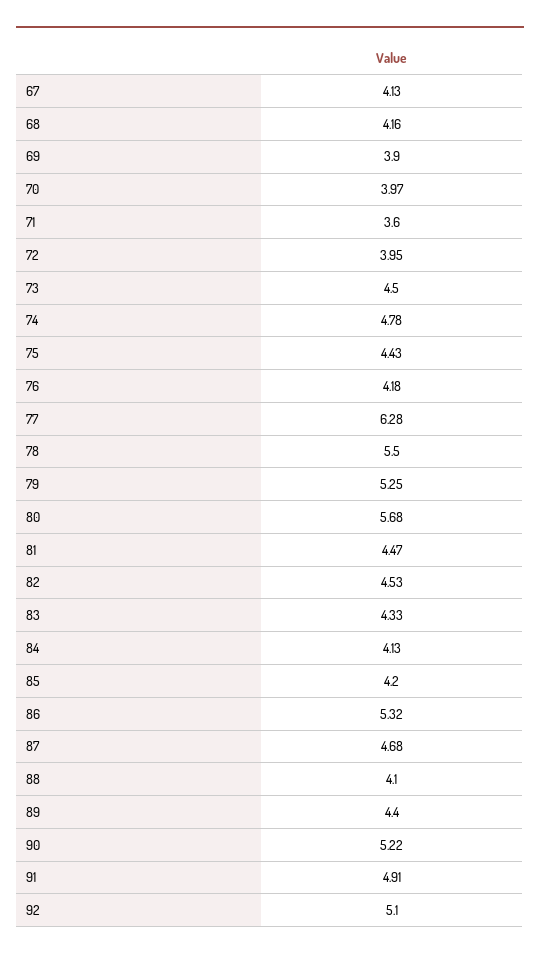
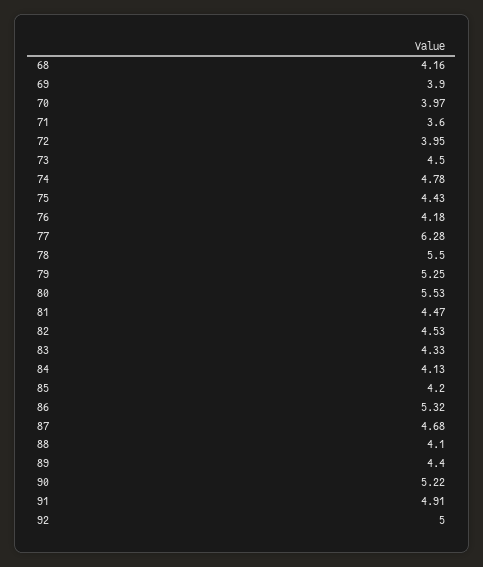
  {
-   "67": 4.13,
    "68": 4.16,
    "69": 3.9,
    "70": 3.97,
    "71": 3.6,
    "72": 3.95,
    "73": 4.5,
    "74": 4.78,
    "75": 4.43,
    "76": 4.18,
    "77": 6.28,
    "78": 5.5,
    "79": 5.25,
-   "80": 5.68,
+   "80": 5.53,
    "81": 4.47,
    "82": 4.53,
    "83": 4.33,
    "84": 4.13,
    "85": 4.2,
    "86": 5.32,
    "87": 4.68,
    "88": 4.1,
    "89": 4.4,
    "90": 5.22,
    "91": 4.91,
-   "92": 5.1
+   "92": 5
  }

